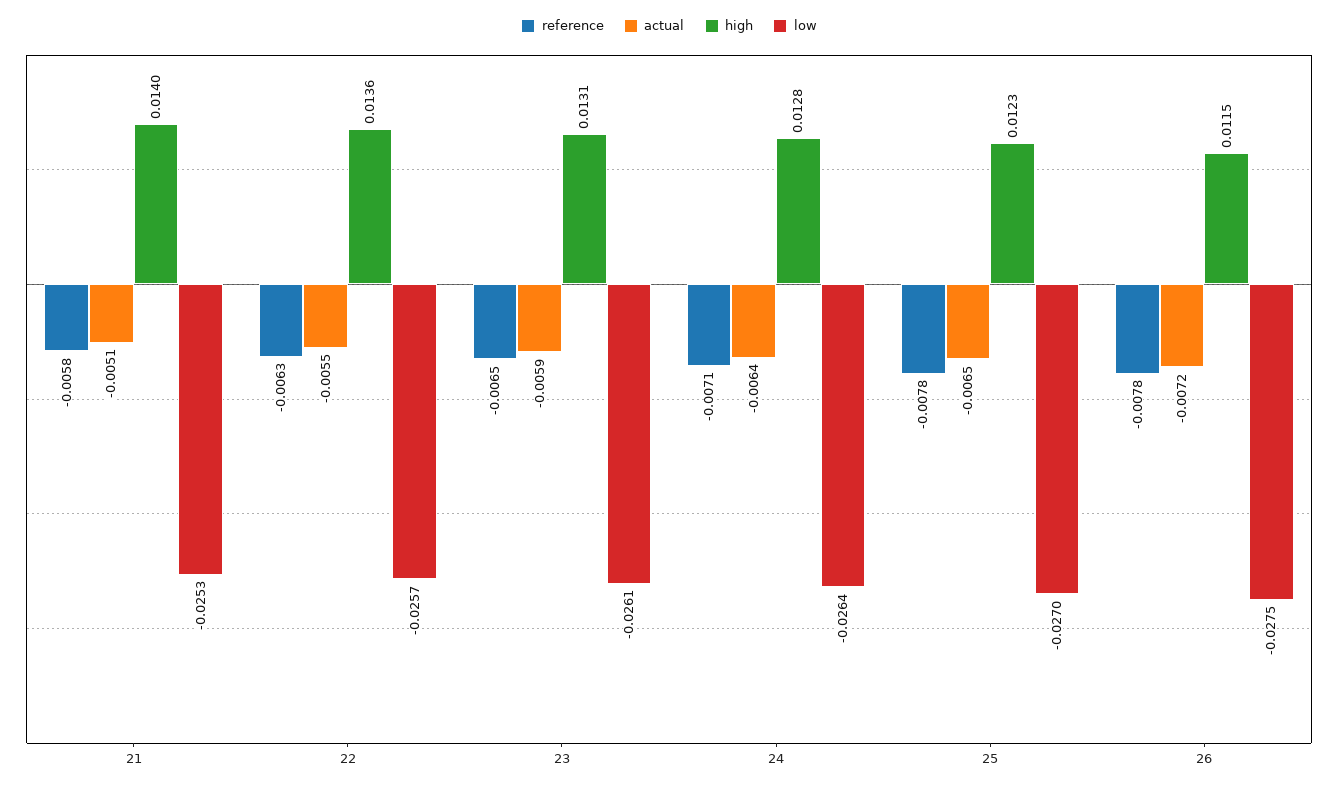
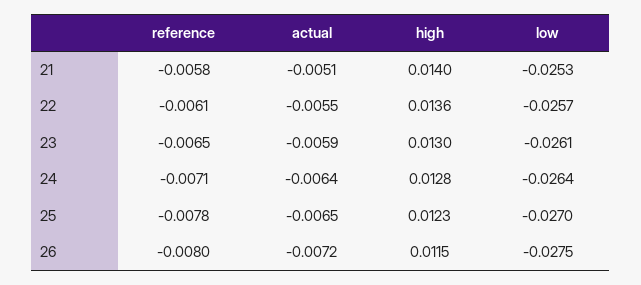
  {
    "reference": {
      "21": -0.0058,
-     "22": -0.0063,
+     "22": -0.0061,
      "23": -0.0065,
      "24": -0.0071,
      "25": -0.0078,
-     "26": -0.0078
+     "26": -0.008
    },
    "actual": {
      "21": -0.0051,
      "22": -0.0055,
      "23": -0.0059,
      "24": -0.0064,
      "25": -0.0065,
      "26": -0.0072
    },
    "high": {
      "21": 0.014,
      "22": 0.0136,
-     "23": 0.0131,
+     "23": 0.013,
      "24": 0.0128,
      "25": 0.0123,
      "26": 0.0115
    },
    "low": {
      "21": -0.0253,
      "22": -0.0257,
      "23": -0.0261,
      "24": -0.0264,
      "25": -0.027,
      "26": -0.0275
    }
  }

